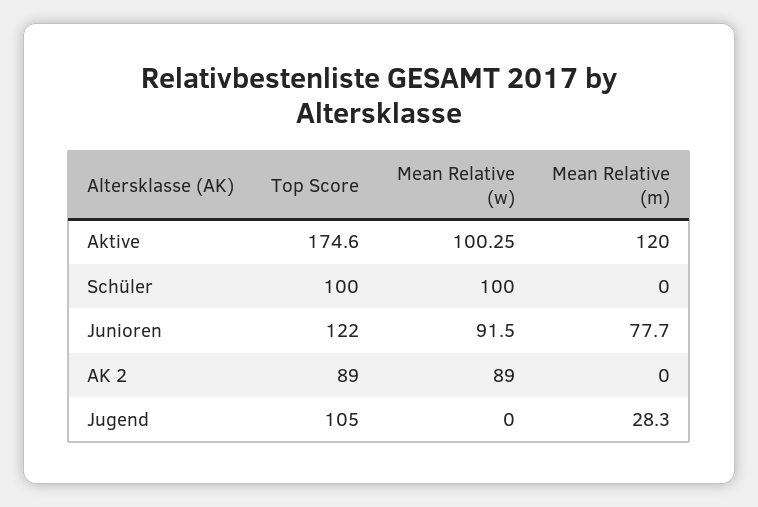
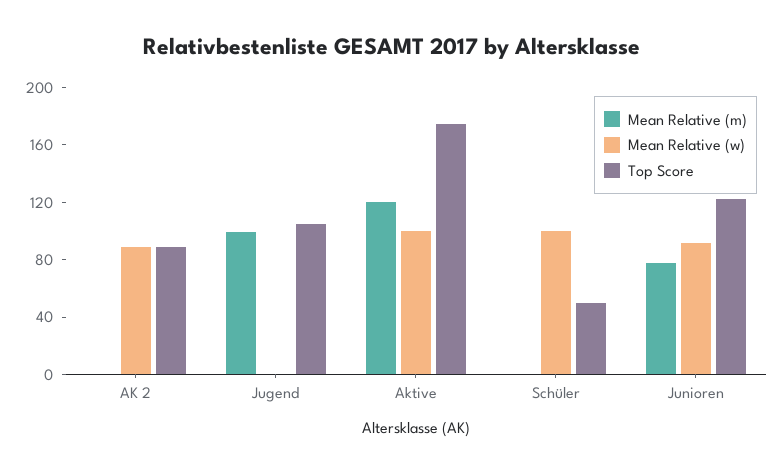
  {
    "Top Score": {
      "Aktive": 174.6,
-     "Schüler": 100,
+     "Schüler": 50,
      "Junioren": 122,
      "AK 2": 89,
      "Jugend": 105
    },
    "Mean Relative (w)": {
      "Aktive": 100.25,
      "Schüler": 100,
      "Junioren": 91.5,
      "AK 2": 89,
      "Jugend": 0
    },
    "Mean Relative (m)": {
      "Aktive": 120,
      "Schüler": 0,
      "Junioren": 77.7,
      "AK 2": 0,
-     "Jugend": 28.3
+     "Jugend": 100
    }
  }

